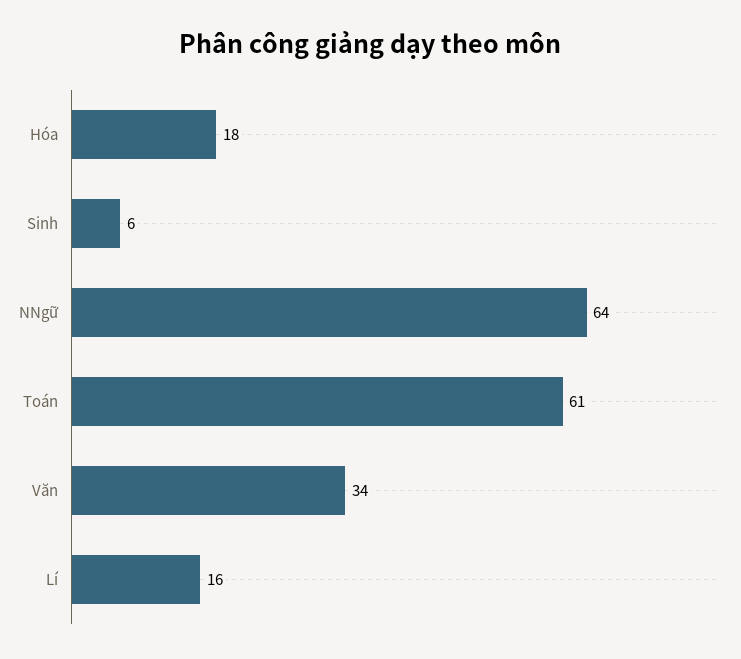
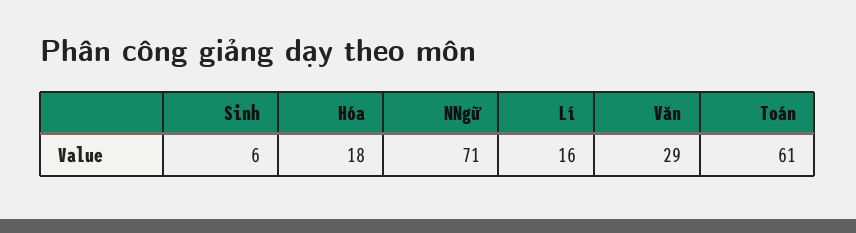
  {
    "Hóa": 18,
    "Sinh": 6,
-   "NNgữ": 64,
+   "NNgữ": 71,
    "Toán": 61,
-   "Văn": 34,
+   "Văn": 29,
    "Lí": 16
  }

